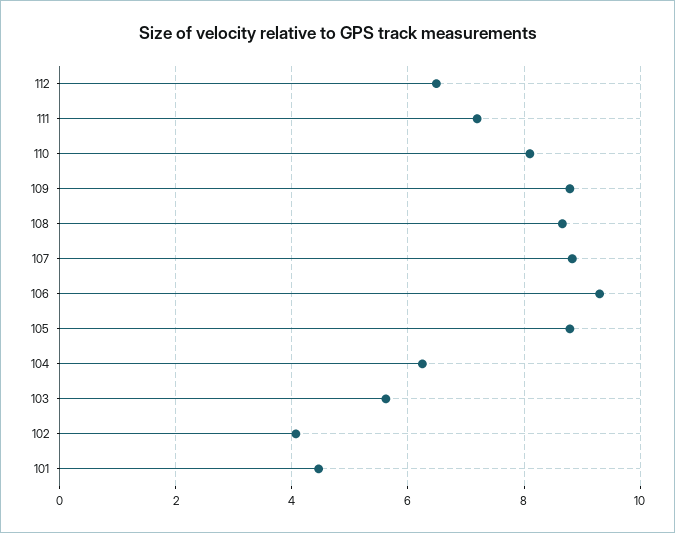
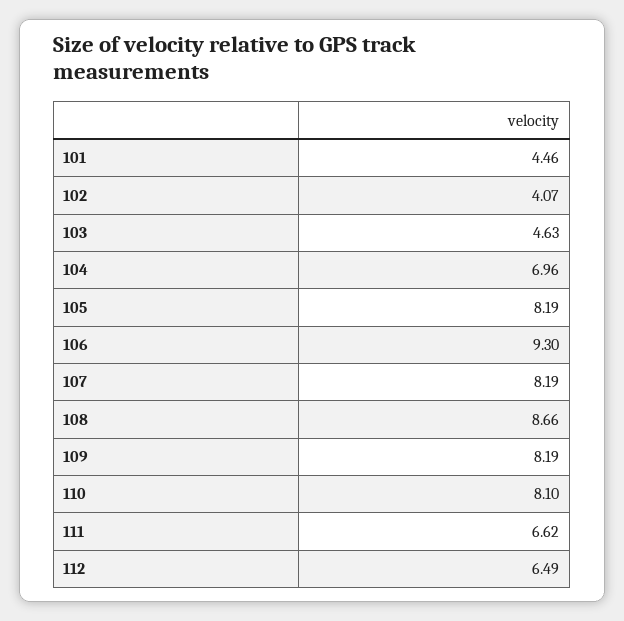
  {
    "112": 6.49,
-   "111": 7.2,
+   "111": 6.62,
    "110": 8.1,
-   "109": 8.8,
+   "109": 8.19,
    "108": 8.66,
-   "107": 8.8,
+   "107": 8.19,
    "106": 9.3,
-   "105": 8.8,
+   "105": 8.19,
-   "104": 6.2,
+   "104": 6.96,
-   "103": 5.6,
+   "103": 4.63,
    "102": 4.07,
    "101": 4.46
  }

